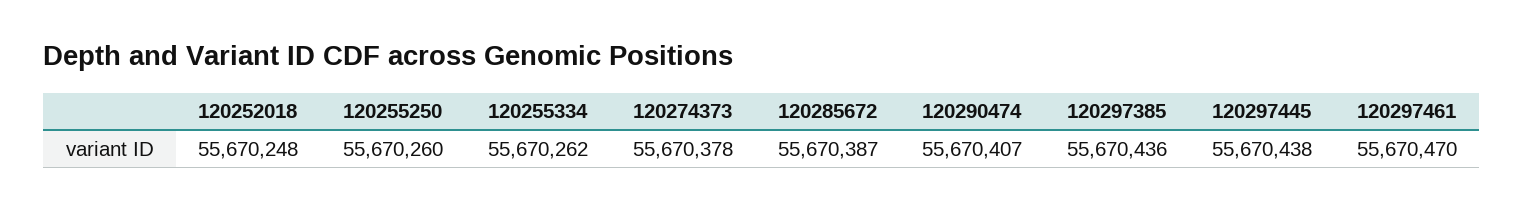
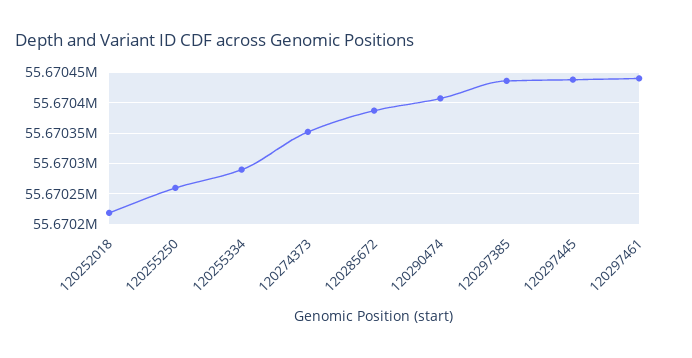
  {
-   "120252018": 55670248,
+   "120252018": 55670220,
    "120255250": 55670260,
-   "120255334": 55670262,
+   "120255334": 55670290,
-   "120274373": 55670378,
+   "120274373": 55670350,
    "120285672": 55670387,
    "120290474": 55670407,
    "120297385": 55670436,
    "120297445": 55670438,
-   "120297461": 55670470
+   "120297461": 55670440
  }

